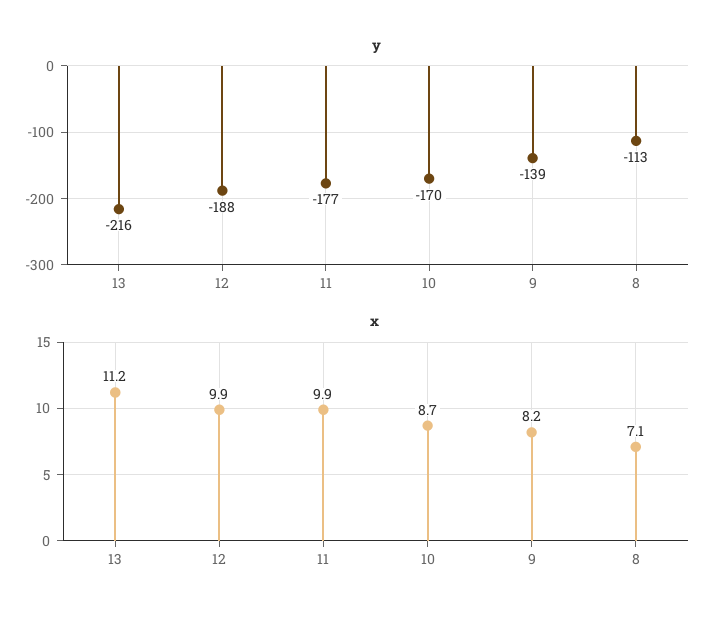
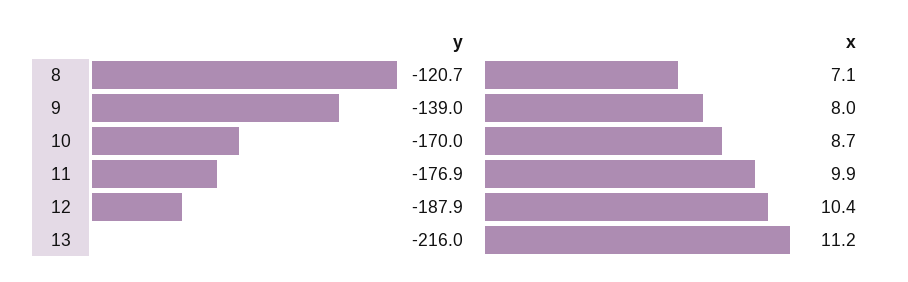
  {
    "y": {
      "13": -216,
      "12": -187.9,
      "11": -176.9,
      "10": -170,
      "9": -139,
-     "8": -113
+     "8": -120.7
    },
    "x": {
      "13": 11.2,
-     "12": 9.9,
+     "12": 10.4,
      "11": 9.9,
      "10": 8.7,
-     "9": 8.2,
+     "9": 8,
      "8": 7.1
    }
  }

